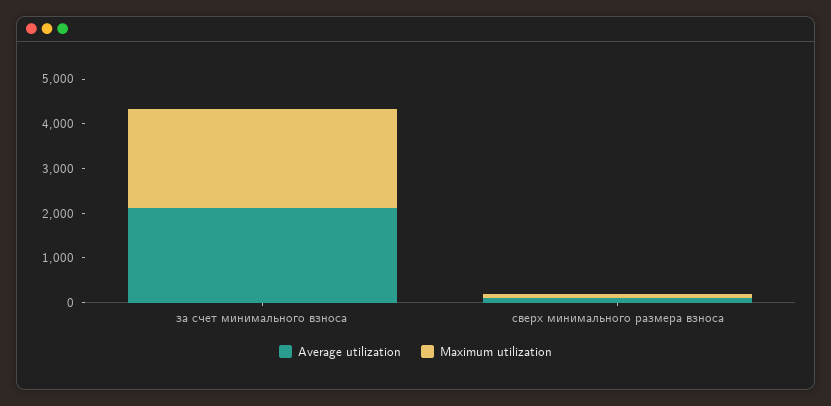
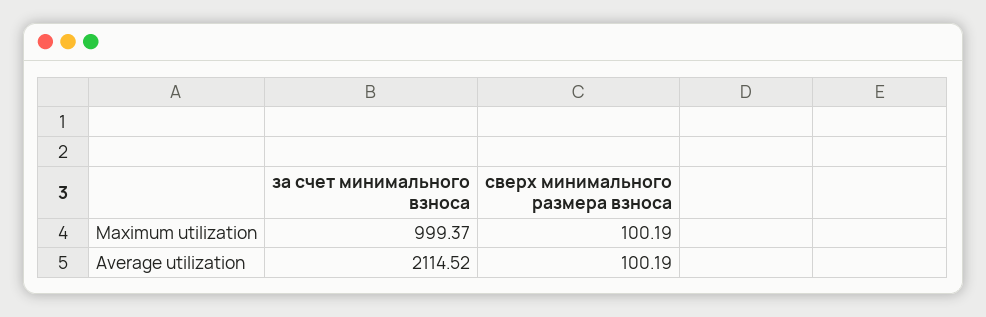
  {
    "Average utilization": {
      "за счет минимального взноса": 2114.52,
      "сверх минимального размера взноса": 100.19
    },
    "Maximum utilization": {
-     "за счет минимального взноса": 2200,
+     "за счет минимального взноса": 999.37,
      "сверх минимального размера взноса": 100.19
    }
  }

